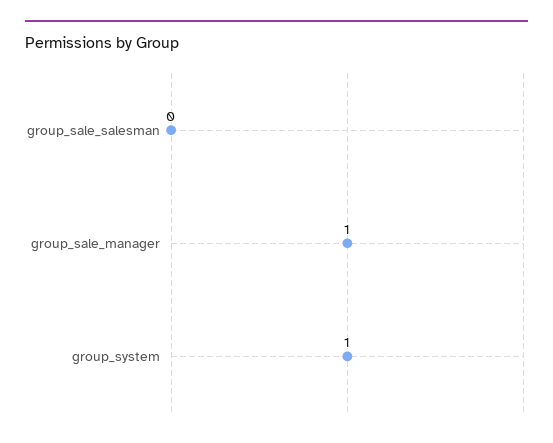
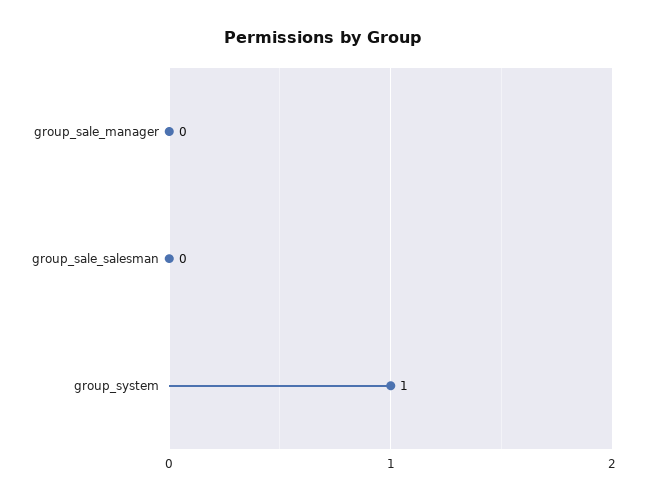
  {
    "group_sale_salesman": 0,
-   "group_sale_manager": 1,
+   "group_sale_manager": 0,
    "group_system": 1
  }

